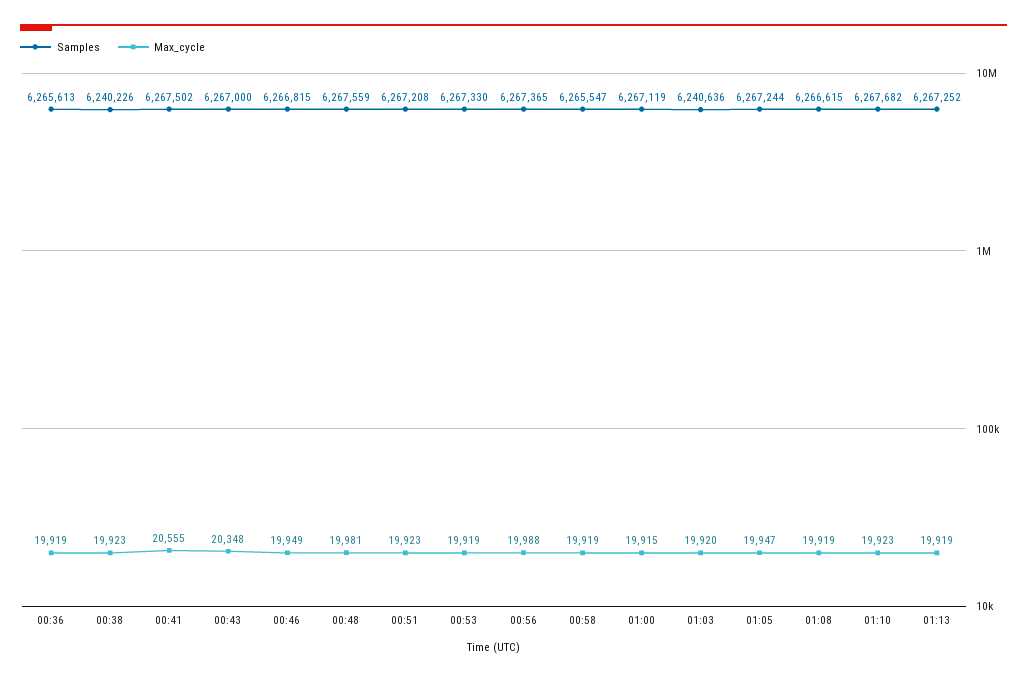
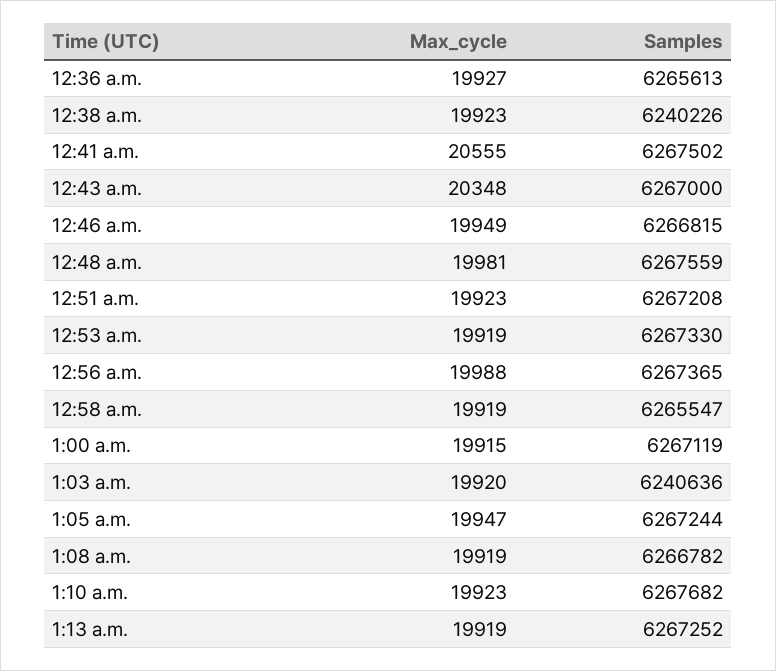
  {
    "Samples": {
      "00:36": 6265613,
      "00:38": 6240226,
      "00:41": 6267502,
      "00:43": 6267000,
      "00:46": 6266815,
      "00:48": 6267559,
      "00:51": 6267208,
      "00:53": 6267330,
      "00:56": 6267365,
      "00:58": 6265547,
      "01:00": 6267119,
      "01:03": 6240636,
      "01:05": 6267244,
-     "01:08": 6266615,
+     "01:08": 6266782,
      "01:10": 6267682,
      "01:13": 6267252
    },
    "Max_cycle": {
-     "00:36": 19919,
+     "00:36": 19927,
      "00:38": 19923,
      "00:41": 20555,
      "00:43": 20348,
      "00:46": 19949,
      "00:48": 19981,
      "00:51": 19923,
      "00:53": 19919,
      "00:56": 19988,
      "00:58": 19919,
      "01:00": 19915,
      "01:03": 19920,
      "01:05": 19947,
      "01:08": 19919,
      "01:10": 19923,
      "01:13": 19919
    }
  }

